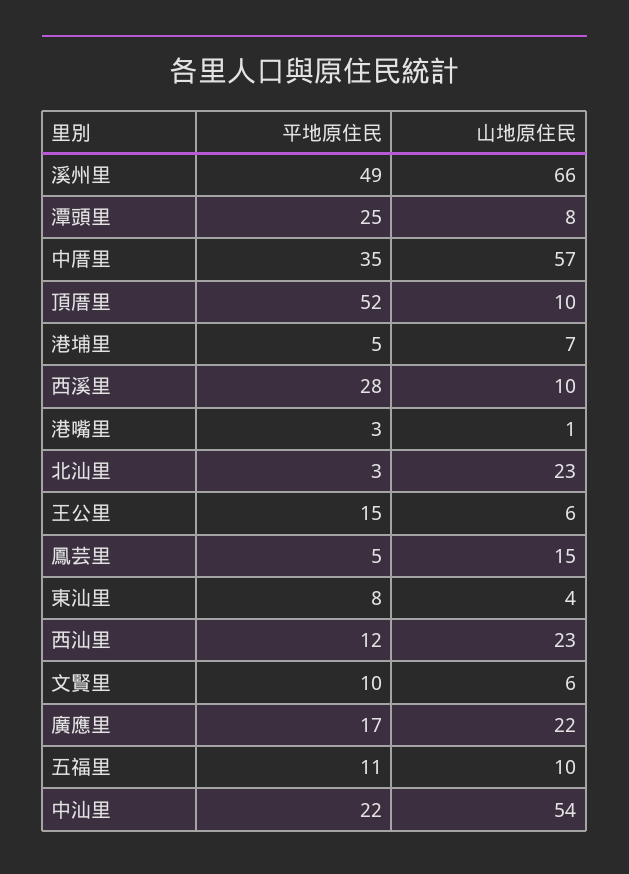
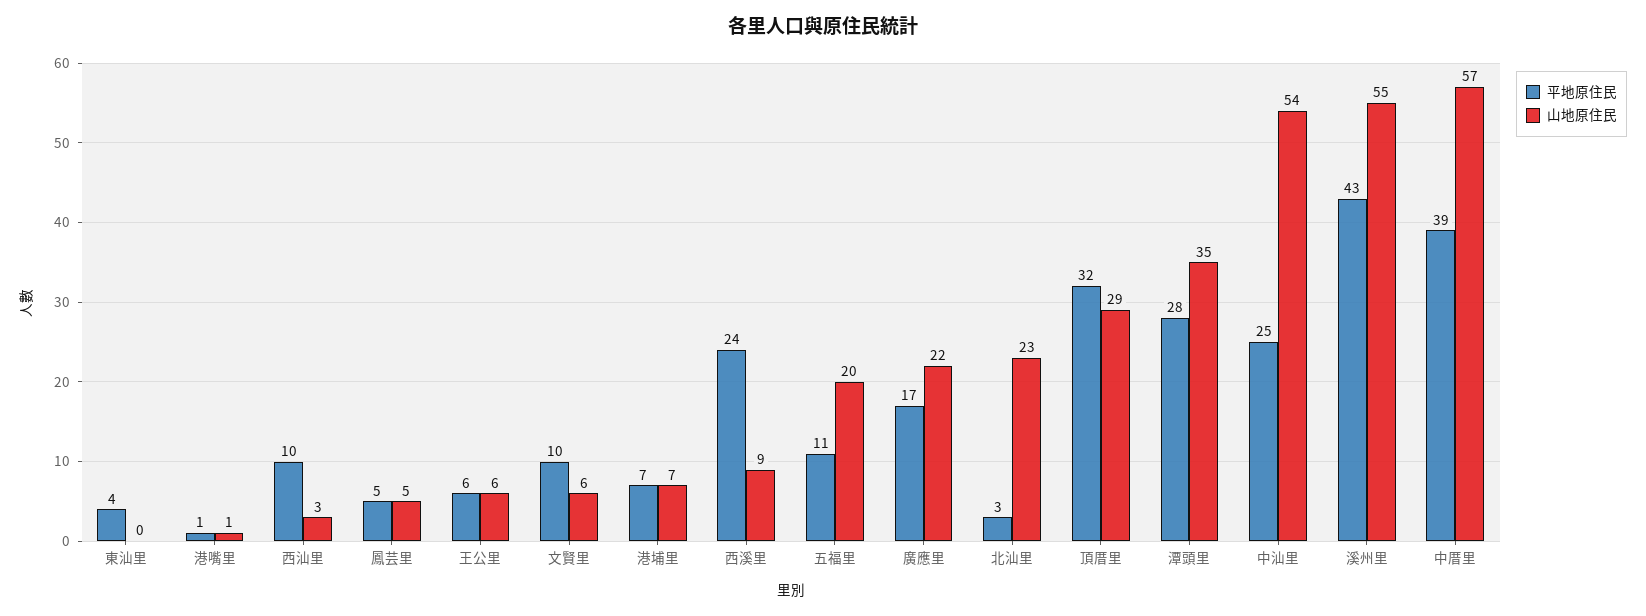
  {
    "平地原住民": {
-     "溪州里": 49,
+     "溪州里": 43,
-     "潭頭里": 25,
+     "潭頭里": 28,
-     "中厝里": 35,
+     "中厝里": 39,
-     "頂厝里": 52,
+     "頂厝里": 32,
-     "港埔里": 5,
+     "港埔里": 7,
-     "西溪里": 28,
+     "西溪里": 24,
-     "港嘴里": 3,
+     "港嘴里": 1,
      "北汕里": 3,
-     "王公里": 15,
+     "王公里": 6,
      "鳳芸里": 5,
-     "東汕里": 8,
+     "東汕里": 4,
-     "西汕里": 12,
+     "西汕里": 10,
      "文賢里": 10,
      "廣應里": 17,
      "五福里": 11,
-     "中汕里": 22
+     "中汕里": 25
    },
    "山地原住民": {
-     "溪州里": 66,
+     "溪州里": 55,
-     "潭頭里": 8,
+     "潭頭里": 35,
      "中厝里": 57,
-     "頂厝里": 10,
+     "頂厝里": 29,
      "港埔里": 7,
-     "西溪里": 10,
+     "西溪里": 9,
      "港嘴里": 1,
      "北汕里": 23,
      "王公里": 6,
-     "鳳芸里": 15,
+     "鳳芸里": 5,
-     "東汕里": 4,
+     "東汕里": 0,
-     "西汕里": 23,
+     "西汕里": 3,
      "文賢里": 6,
      "廣應里": 22,
-     "五福里": 10,
+     "五福里": 20,
      "中汕里": 54
    }
  }

